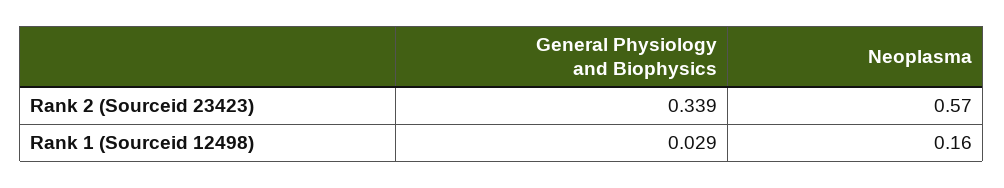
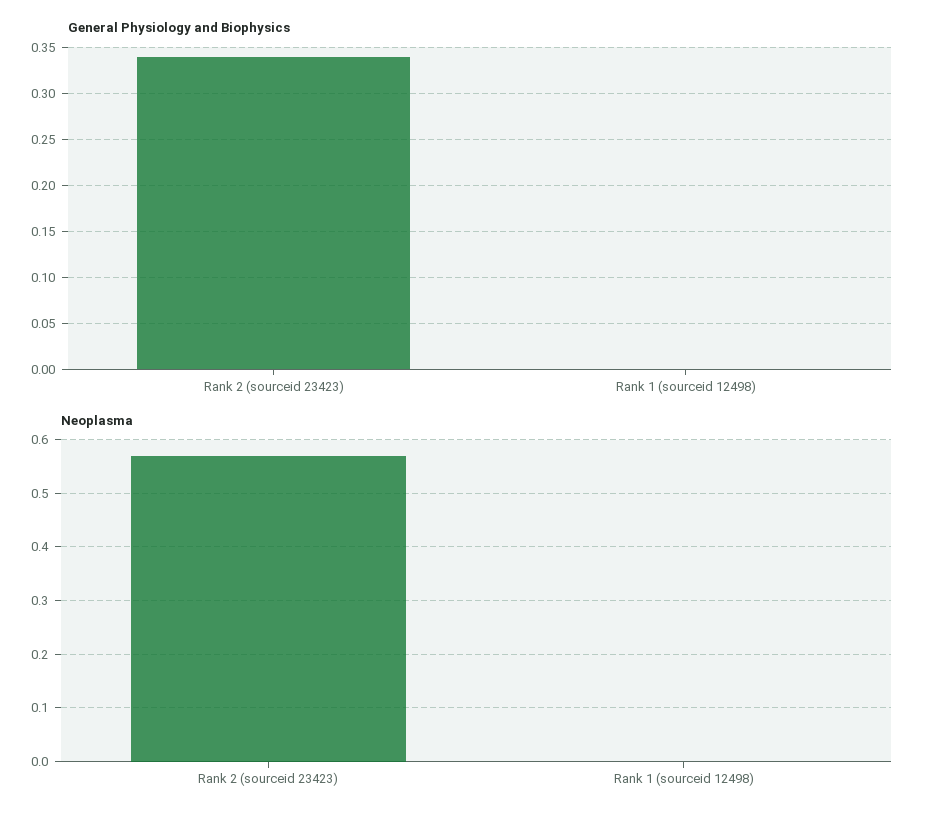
  {
    "General Physiology and Biophysics": {
      "Rank 2 (Sourceid 23423)": 0.339,
-     "Rank 1 (Sourceid 12498)": 0.029
+     "Rank 1 (Sourceid 12498)": 0
    },
    "Neoplasma": {
      "Rank 2 (Sourceid 23423)": 0.57,
-     "Rank 1 (Sourceid 12498)": 0.16
+     "Rank 1 (Sourceid 12498)": 0
    }
  }

